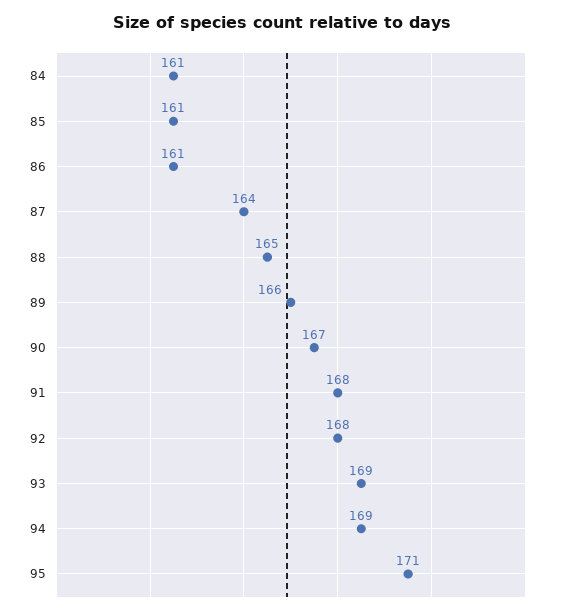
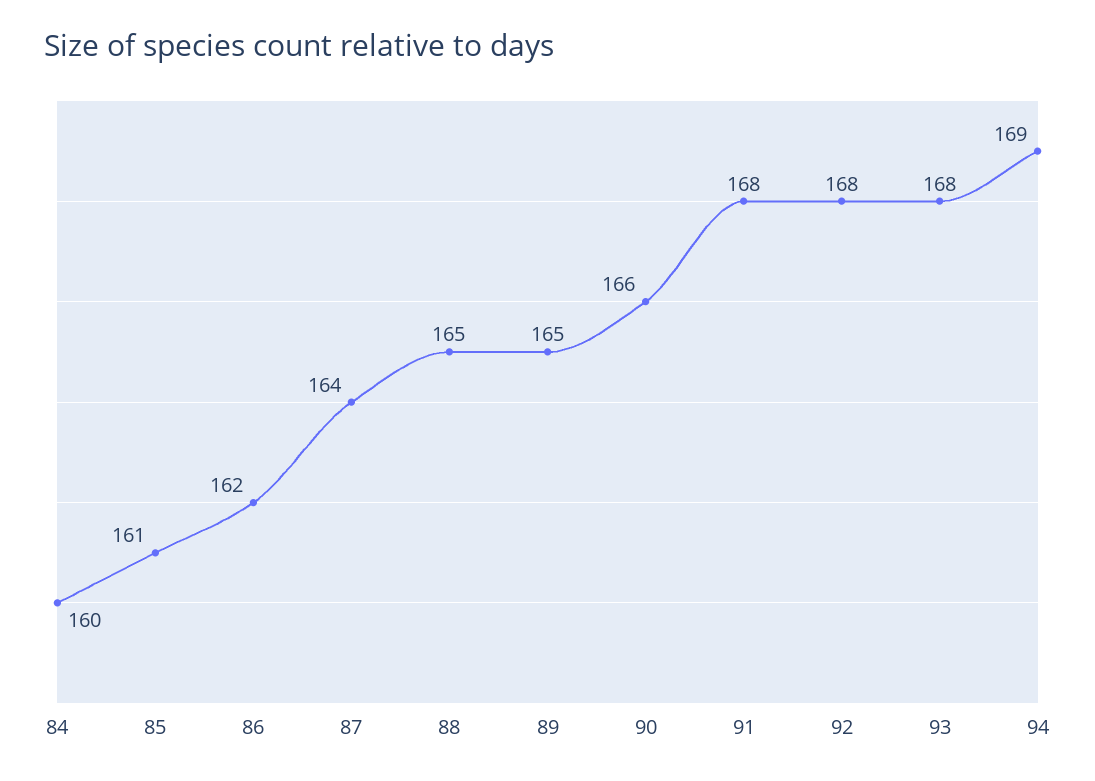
  {
-   "84": 161,
+   "84": 160,
    "85": 161,
-   "86": 161,
+   "86": 162,
    "87": 164,
    "88": 165,
-   "89": 166,
+   "89": 165,
-   "90": 167,
+   "90": 166,
    "91": 168,
    "92": 168,
-   "93": 169,
+   "93": 168,
-   "94": 169,
+   "94": 169
-   "95": 171
  }

